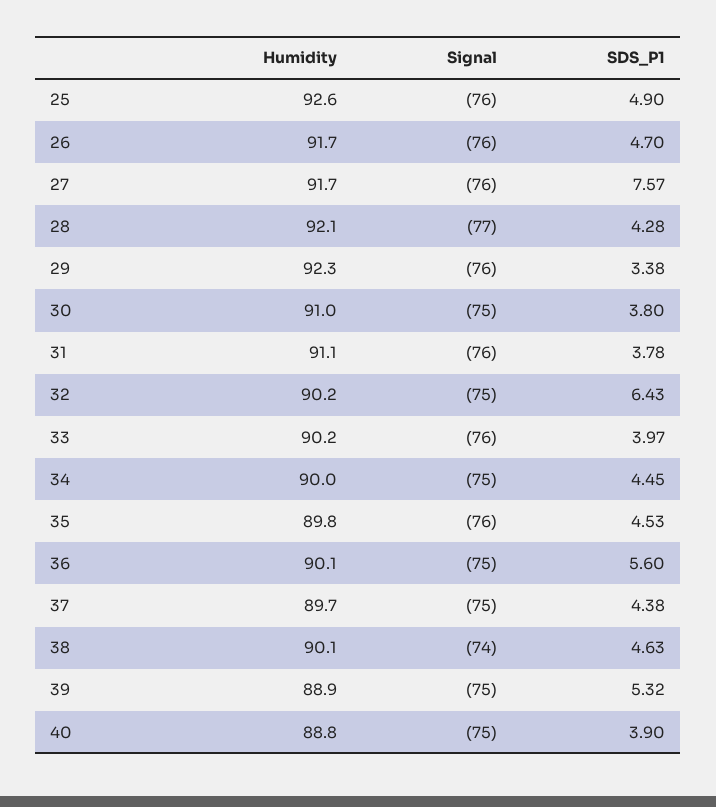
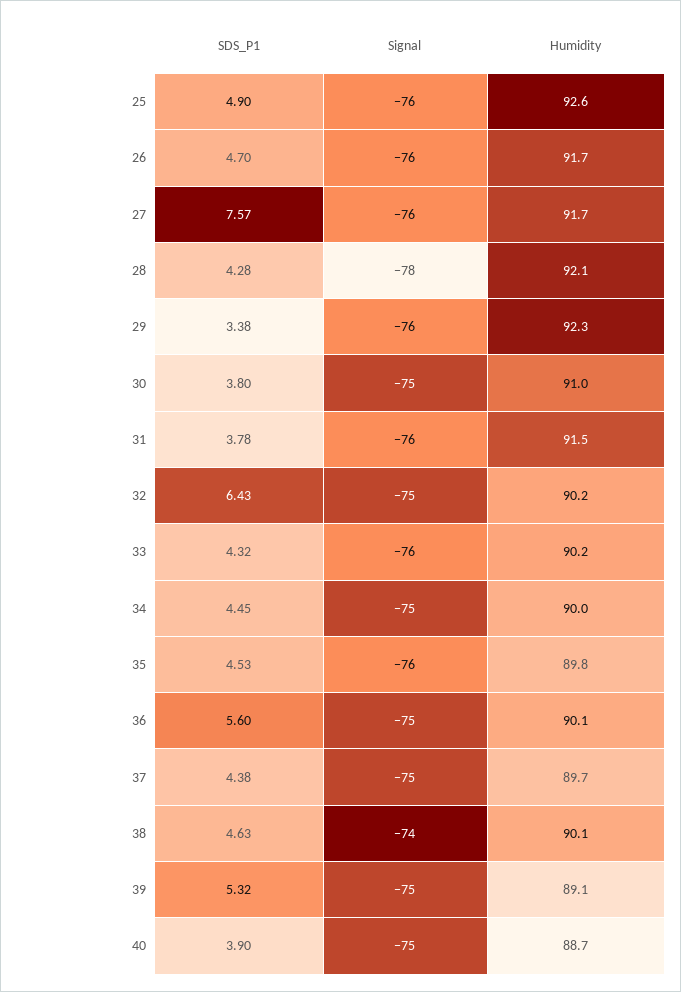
  {
    "Humidity": {
      "25": 92.6,
      "26": 91.7,
      "27": 91.7,
      "28": 92.1,
      "29": 92.3,
      "30": 91,
-     "31": 91.1,
+     "31": 91.5,
      "32": 90.2,
      "33": 90.2,
      "34": 90,
      "35": 89.8,
      "36": 90.1,
      "37": 89.7,
      "38": 90.1,
-     "39": 88.9,
+     "39": 89.1,
-     "40": 88.8
+     "40": 88.7
    },
    "Signal": {
      "25": -76,
      "26": -76,
      "27": -76,
-     "28": -77,
+     "28": -78,
      "29": -76,
      "30": -75,
      "31": -76,
      "32": -75,
      "33": -76,
      "34": -75,
      "35": -76,
      "36": -75,
      "37": -75,
      "38": -74,
      "39": -75,
      "40": -75
    },
    "SDS_P1": {
      "25": 4.9,
      "26": 4.7,
      "27": 7.57,
      "28": 4.28,
      "29": 3.38,
      "30": 3.8,
      "31": 3.78,
      "32": 6.43,
-     "33": 3.97,
+     "33": 4.32,
      "34": 4.45,
      "35": 4.53,
      "36": 5.6,
      "37": 4.38,
      "38": 4.63,
      "39": 5.32,
      "40": 3.9
    }
  }

